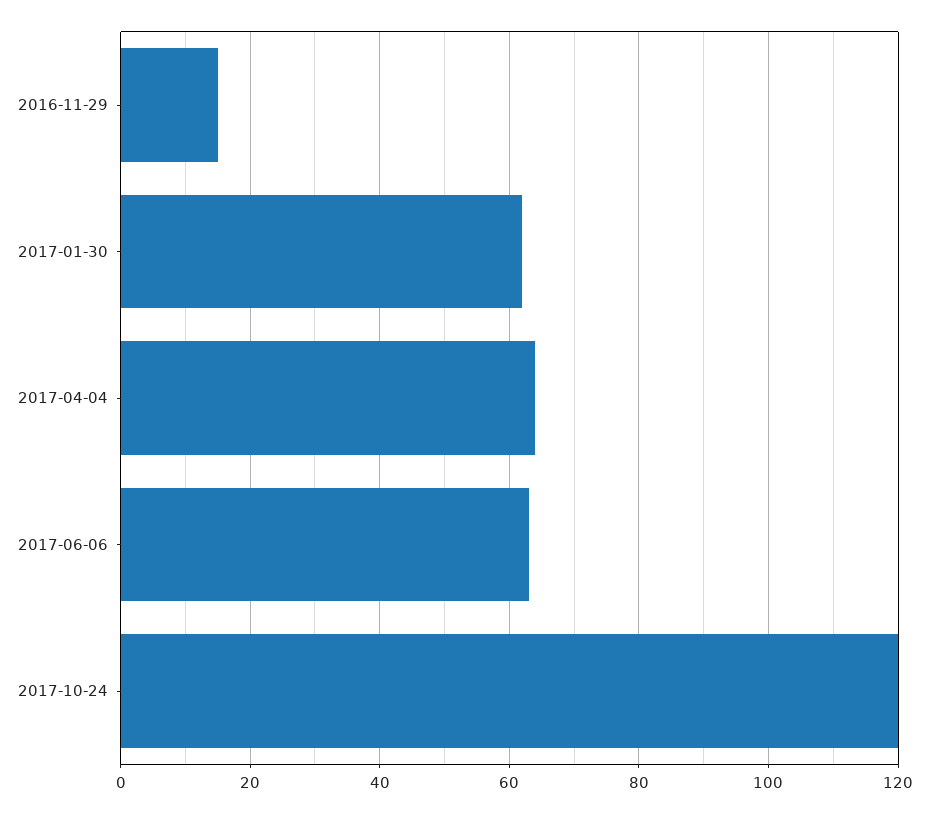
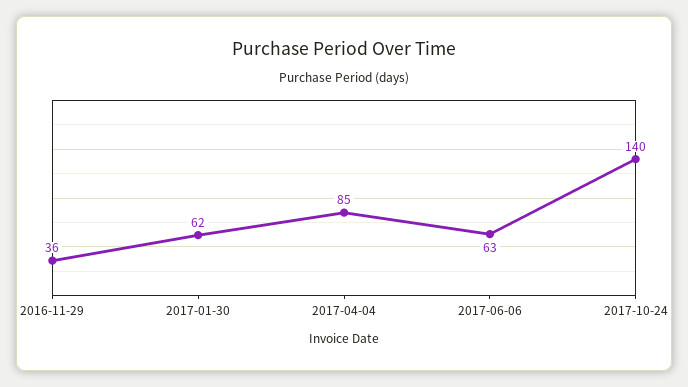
  {
-   "2016-11-29": 15,
+   "2016-11-29": 36,
    "2017-01-30": 62,
-   "2017-04-04": 65,
+   "2017-04-04": 85,
    "2017-06-06": 63,
-   "2017-10-24": 120
+   "2017-10-24": 140
  }

